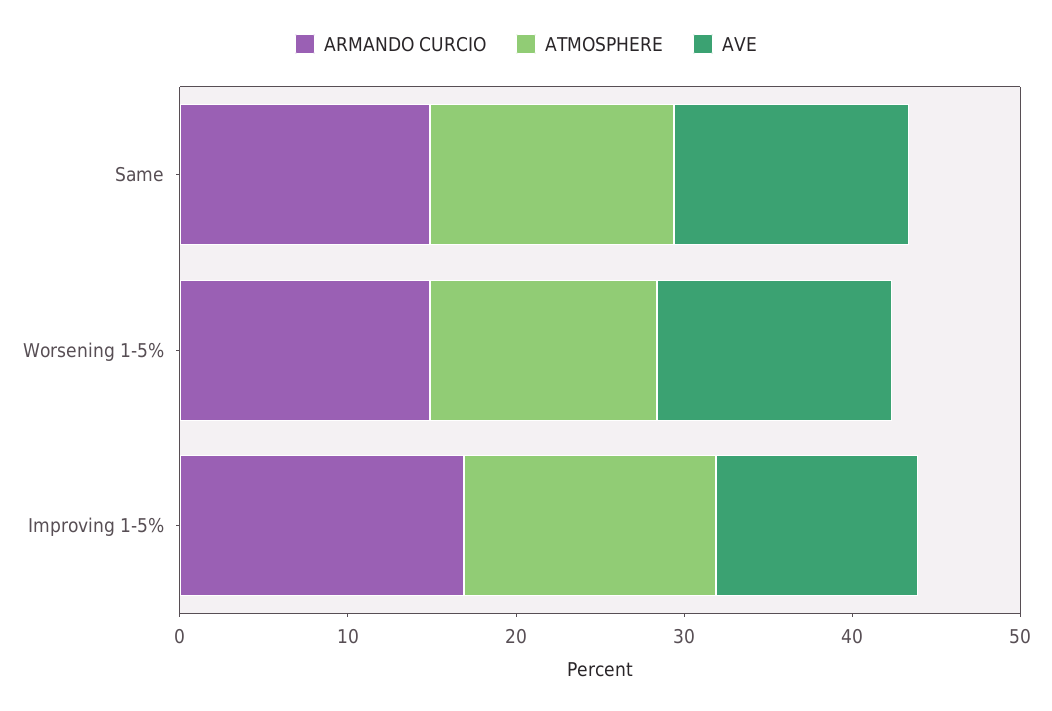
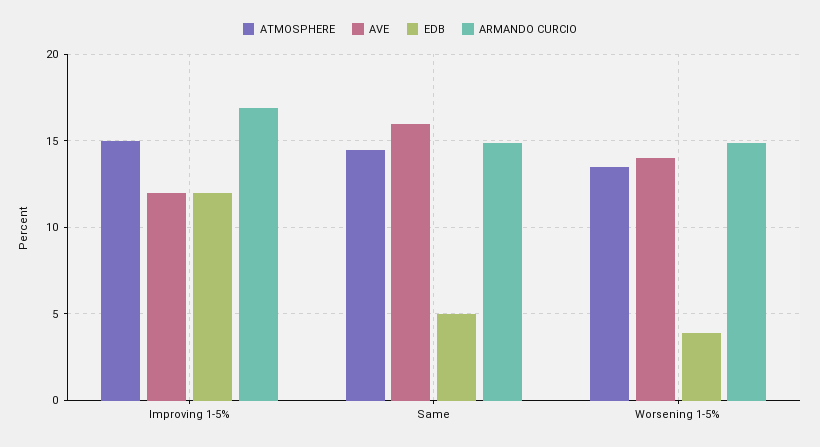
  {
    "ARMANDO CURCIO": {
      "Same": 15,
      "Worsening 1-5%": 15,
      "Improving 1-5%": 17
    },
    "ATMOSPHERE": {
      "Same": 14.5,
      "Worsening 1-5%": 13.5,
      "Improving 1-5%": 15
    },
    "AVE": {
-     "Same": 14,
+     "Same": 16,
      "Worsening 1-5%": 14,
      "Improving 1-5%": 12
-   }
+   },
+   "EDB": {
+     "Improving 1-5%": 12,
+     "Same": 5,
+     "Worsening 1-5%": 4
+   }
  }

